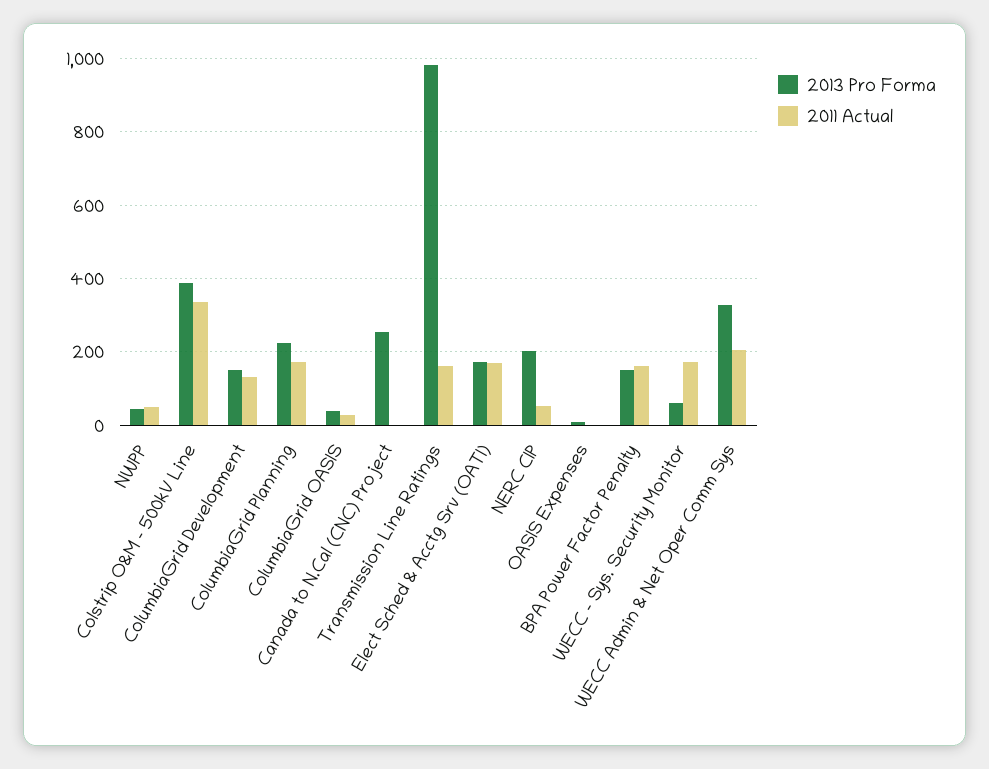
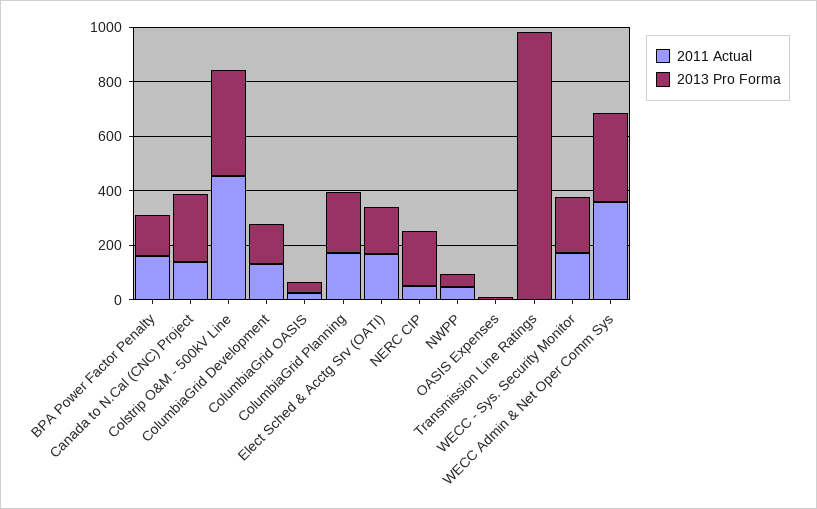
  {
    "2013 Pro Forma": {
      "NWPP": 40,
      "Colstrip O&M - 500kV Line": 380,
      "ColumbiaGrid Development": 140,
      "ColumbiaGrid Planning": 220,
      "ColumbiaGrid OASIS": 40,
      "Canada to N.Cal (CNC) Project": 260,
      "Transmission Line Ratings": 980,
      "Elect Sched & Acctg Srv (OATI)": 180,
      "NERC CIP": 200,
      "OASIS Expenses": 0,
      "BPA Power Factor Penalty": 160,
-     "WECC - Sys. Security Monitor": 60,
+     "WECC - Sys. Security Monitor": 200,
      "WECC Admin & Net Oper Comm Sys": 320
    },
    "2011 Actual": {
      "NWPP": 40,
-     "Colstrip O&M - 500kV Line": 340,
+     "Colstrip O&M - 500kV Line": 450,
      "ColumbiaGrid Development": 140,
      "ColumbiaGrid Planning": 180,
      "ColumbiaGrid OASIS": 20,
-     "Canada to N.Cal (CNC) Project": 0,
+     "Canada to N.Cal (CNC) Project": 150,
-     "Transmission Line Ratings": 160,
+     "Transmission Line Ratings": 0,
      "Elect Sched & Acctg Srv (OATI)": 160,
      "NERC CIP": 60,
      "OASIS Expenses": 0,
      "BPA Power Factor Penalty": 160,
      "WECC - Sys. Security Monitor": 180,
-     "WECC Admin & Net Oper Comm Sys": 200
+     "WECC Admin & Net Oper Comm Sys": 350
    }
  }

